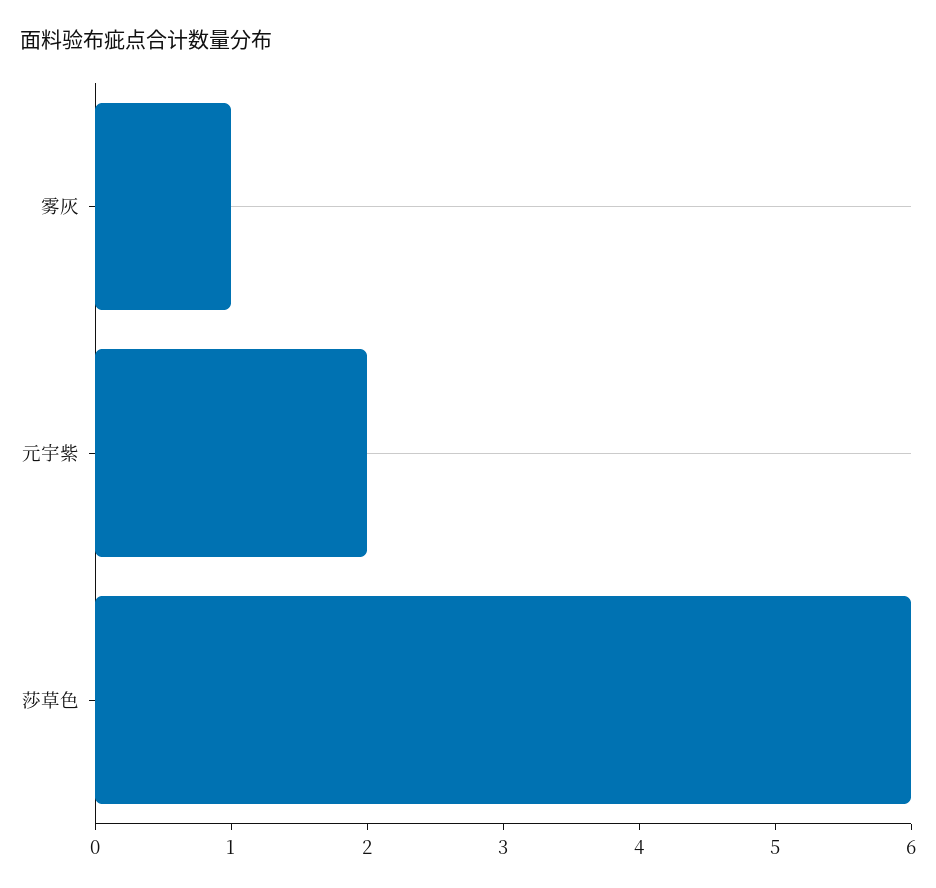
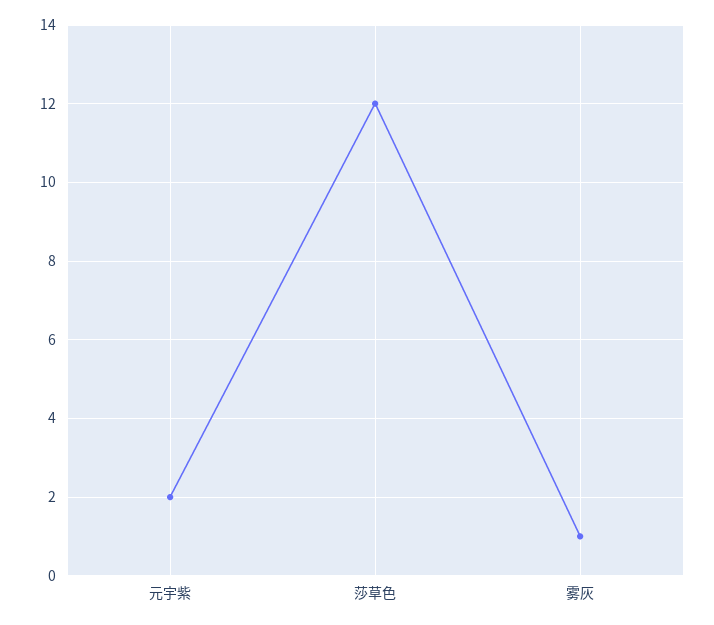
  {
    "雾灰": 1,
    "元宇紫": 2,
-   "莎草色": 6
+   "莎草色": 12
  }

